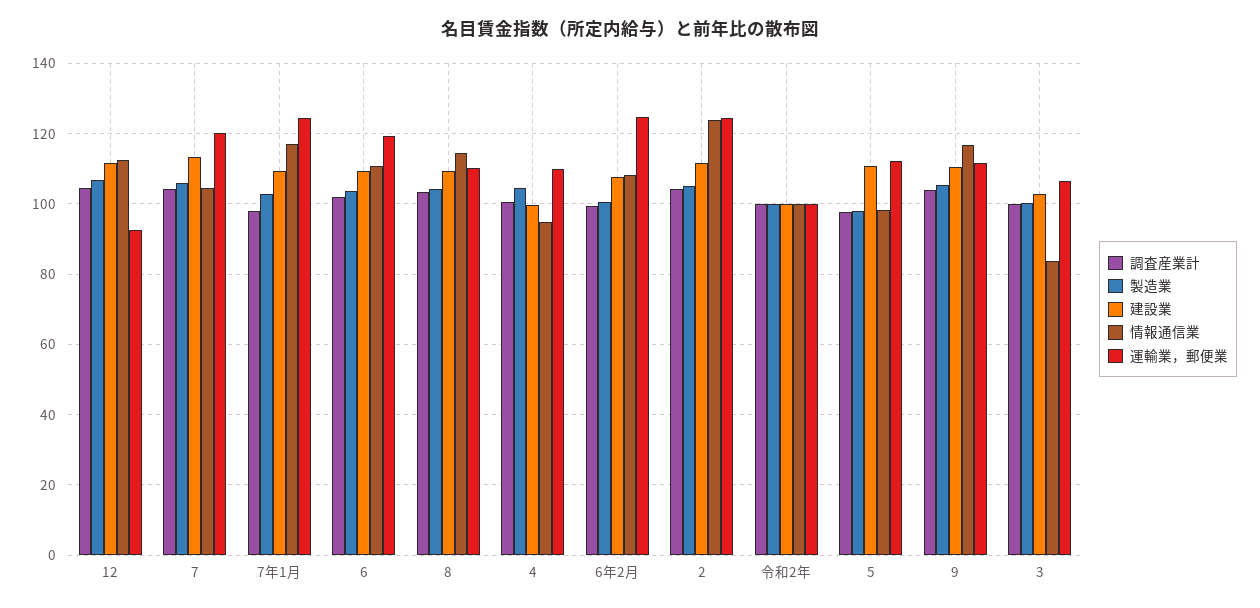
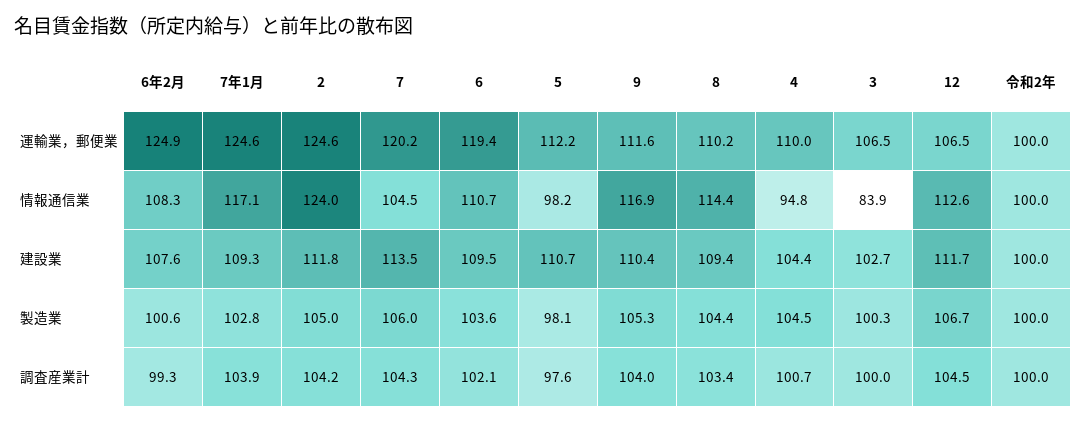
  {
    "調査産業計": {
      "12": 104.5,
      "7": 104.3,
-     "7年1月": 98,
+     "7年1月": 103.9,
      "6": 102.1,
      "8": 103.4,
      "4": 100.7,
      "6年2月": 99.3,
      "2": 104.2,
      "令和2年": 100,
      "5": 97.6,
      "9": 104,
      "3": 100
    },
    "製造業": {
      "12": 106.7,
      "7": 106,
      "7年1月": 102.8,
      "6": 103.6,
      "8": 104.4,
      "4": 104.5,
      "6年2月": 100.6,
      "2": 105,
      "令和2年": 100,
      "5": 98.1,
      "9": 105.3,
      "3": 100.3
    },
    "建設業": {
      "12": 111.7,
      "7": 113.5,
      "7年1月": 109.3,
      "6": 109.5,
      "8": 109.4,
-     "4": 100,
+     "4": 104.4,
      "6年2月": 107.6,
      "2": 111.8,
      "令和2年": 100,
      "5": 110.7,
      "9": 110.4,
      "3": 102.7
    },
    "情報通信業": {
      "12": 112.6,
      "7": 104.5,
      "7年1月": 117.1,
      "6": 110.7,
      "8": 114.4,
      "4": 94.8,
      "6年2月": 108.3,
      "2": 124,
      "令和2年": 100,
      "5": 98.2,
      "9": 116.9,
      "3": 83.9
    },
    "運輸業，郵便業": {
-     "12": 92,
+     "12": 106.5,
      "7": 120.2,
      "7年1月": 124.6,
      "6": 119.4,
      "8": 110.2,
      "4": 110,
      "6年2月": 124.9,
      "2": 124.6,
      "令和2年": 100,
      "5": 112.2,
      "9": 111.6,
      "3": 106.5
    }
  }

